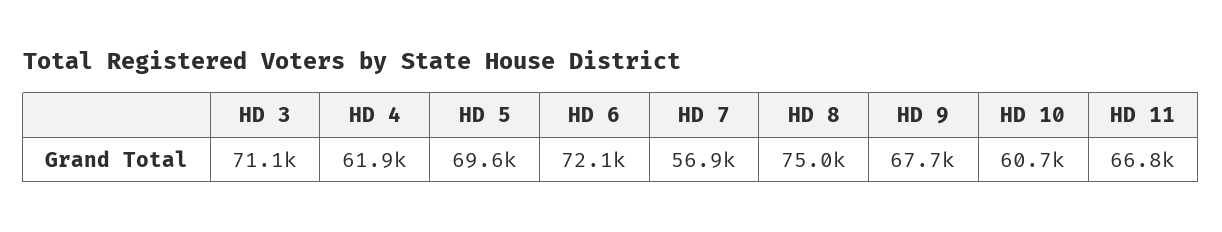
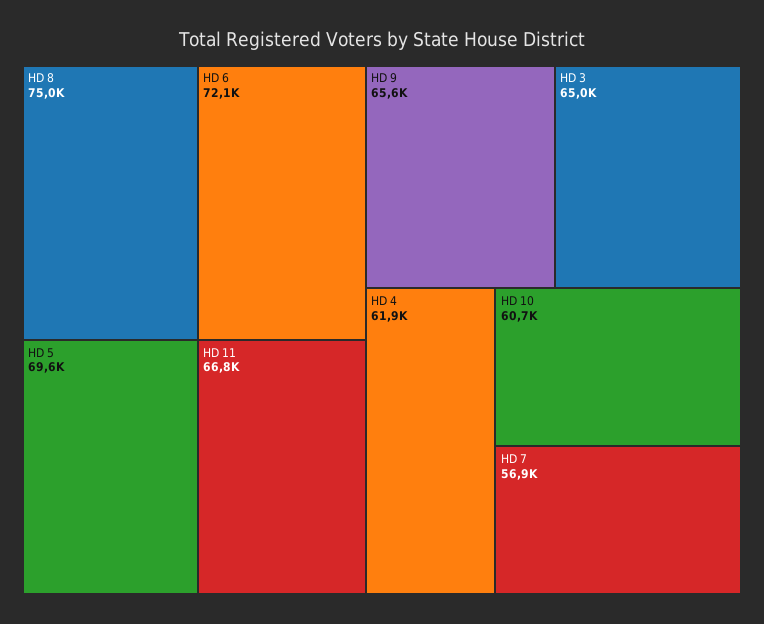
  {
-   "HD 3": 71100,
+   "HD 3": 65000,
    "HD 4": 61900,
    "HD 5": 69600,
    "HD 6": 72100,
    "HD 7": 56900,
    "HD 8": 75000,
-   "HD 9": 67700,
+   "HD 9": 65600,
    "HD 10": 60700,
    "HD 11": 66800
  }

